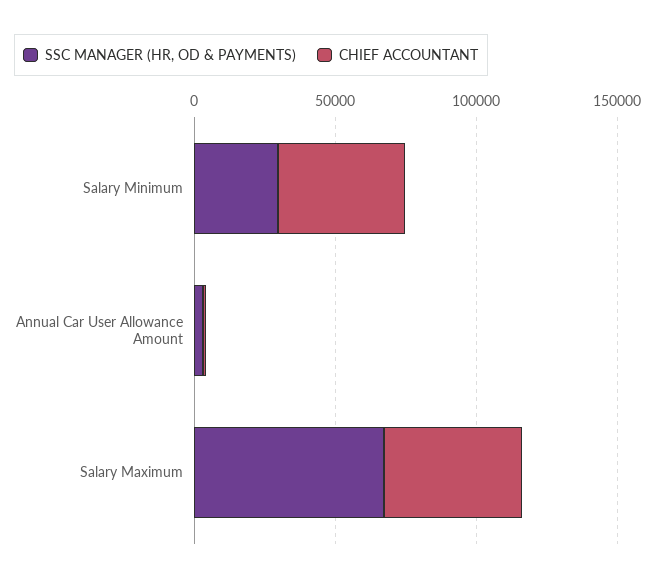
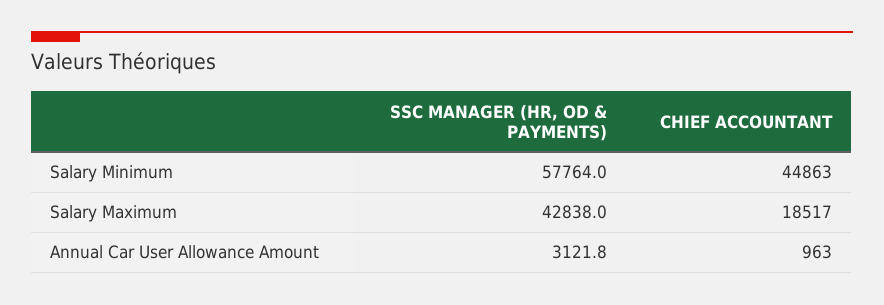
  {
    "SSC MANAGER (HR, OD & PAYMENTS)": {
-     "Salary Minimum": 30000,
+     "Salary Minimum": 57764,
      "Annual Car User Allowance Amount": 3121.8,
-     "Salary Maximum": 70000
+     "Salary Maximum": 42838
    },
    "CHIEF ACCOUNTANT": {
      "Salary Minimum": 44863,
      "Annual Car User Allowance Amount": 963,
-     "Salary Maximum": 50000
+     "Salary Maximum": 18517
    }
  }

